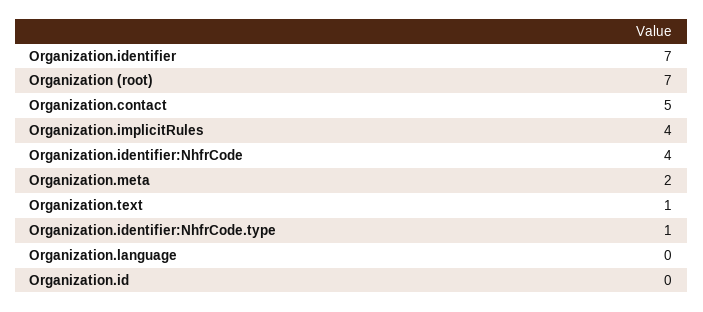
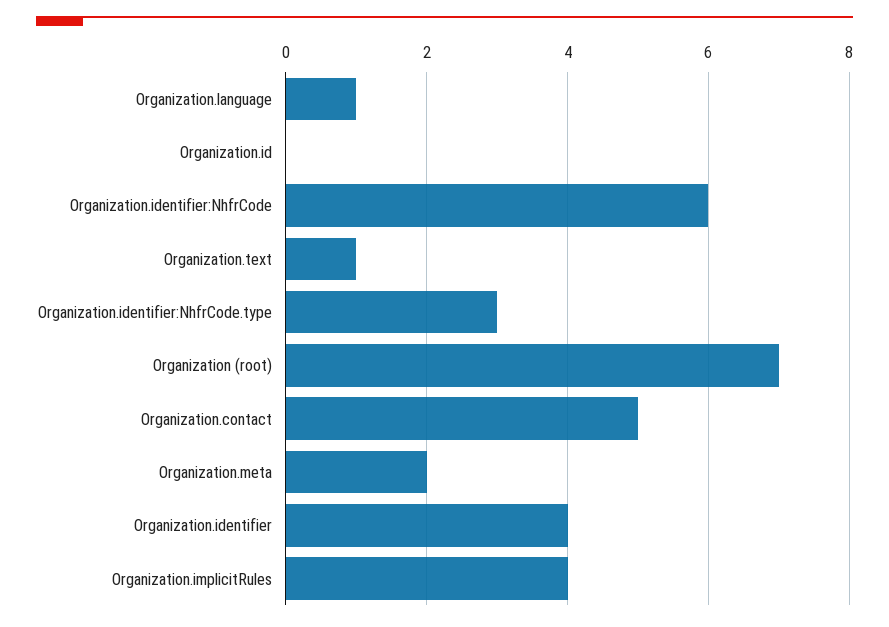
  {
-   "Organization.identifier": 7,
+   "Organization.identifier": 4,
    "Organization (root)": 7,
    "Organization.contact": 5,
    "Organization.implicitRules": 4,
-   "Organization.identifier:NhfrCode": 4,
+   "Organization.identifier:NhfrCode": 6,
    "Organization.meta": 2,
    "Organization.text": 1,
-   "Organization.identifier:NhfrCode.type": 1,
+   "Organization.identifier:NhfrCode.type": 3,
-   "Organization.language": 0,
+   "Organization.language": 1,
    "Organization.id": 0
  }

